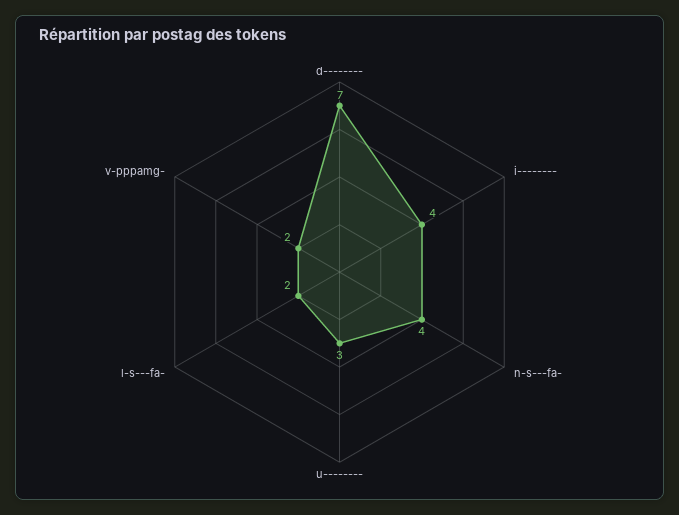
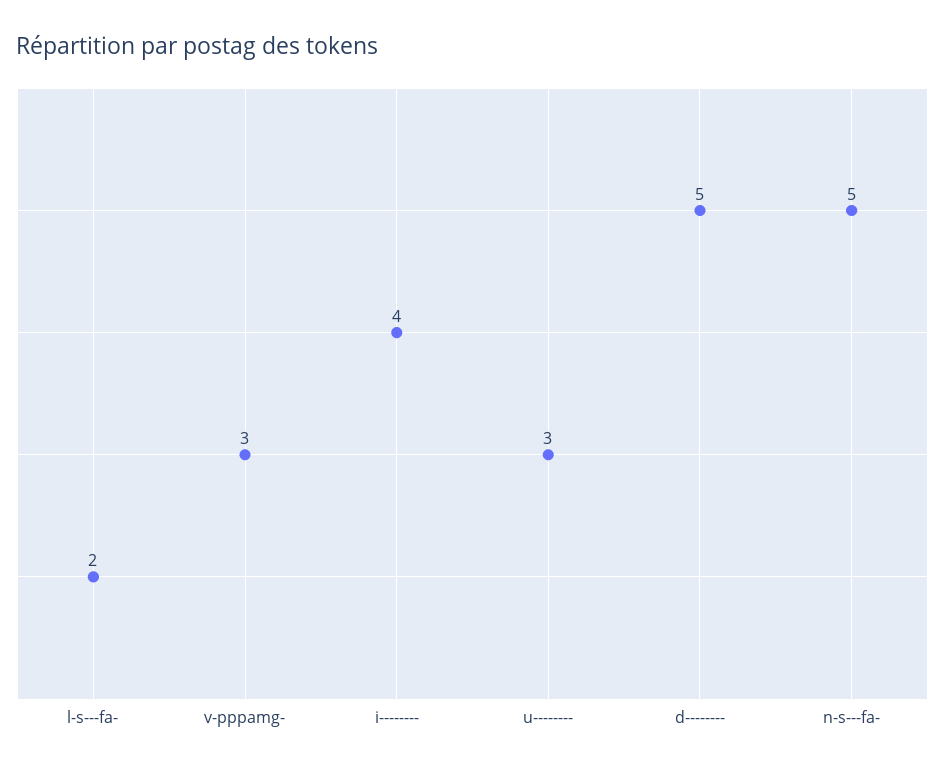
  {
-   "d--------": 7,
+   "d--------": 5,
    "i--------": 4,
-   "n-s---fa-": 4,
+   "n-s---fa-": 5,
    "u--------": 3,
    "l-s---fa-": 2,
-   "v-pppamg-": 2
+   "v-pppamg-": 3
  }

